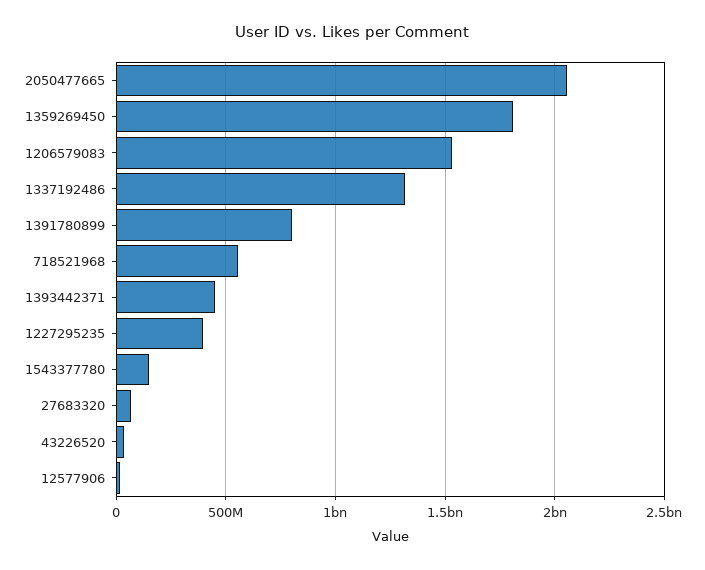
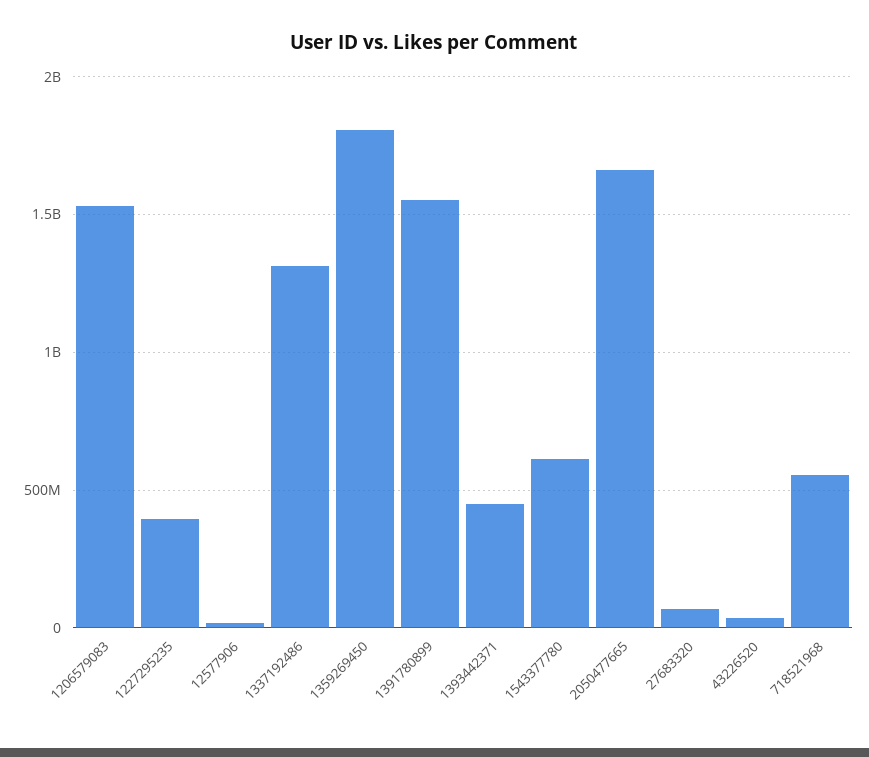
  {
-   "2050477665": 2050000000,
+   "2050477665": 1650000000,
    "1359269450": 1800000000,
    "1206579083": 1550000000,
    "1337192486": 1300000000,
-   "1391780899": 800000000,
+   "1391780899": 1550000000,
    "718521968": 550000000,
    "1393442371": 450000000,
    "1227295235": 400000000,
-   "1543377780": 150000000,
+   "1543377780": 600000000,
    "27683320": 50000000,
    "43226520": 50000000,
    "12577906": 0
  }

